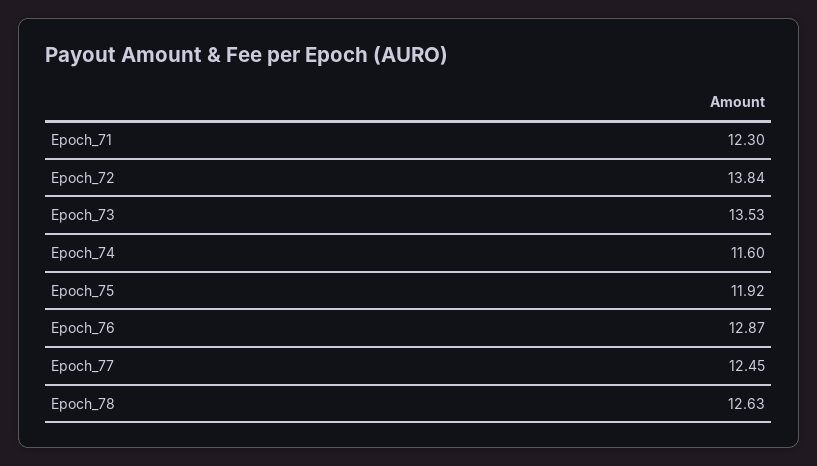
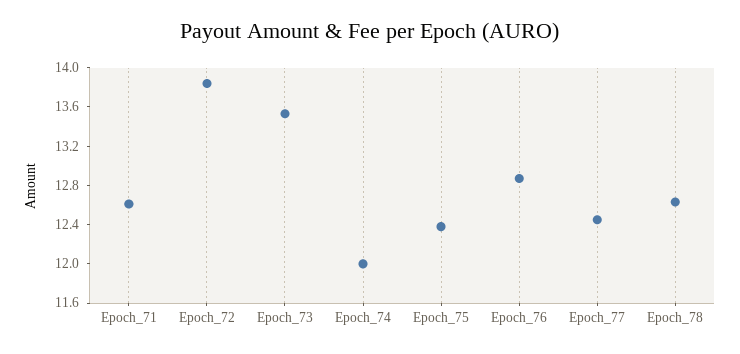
  {
-   "Epoch_71": 12.3,
+   "Epoch_71": 12.6,
    "Epoch_72": 13.84,
    "Epoch_73": 13.53,
-   "Epoch_74": 11.6,
+   "Epoch_74": 12,
-   "Epoch_75": 11.92,
+   "Epoch_75": 12.4,
    "Epoch_76": 12.87,
    "Epoch_77": 12.45,
    "Epoch_78": 12.63
  }

